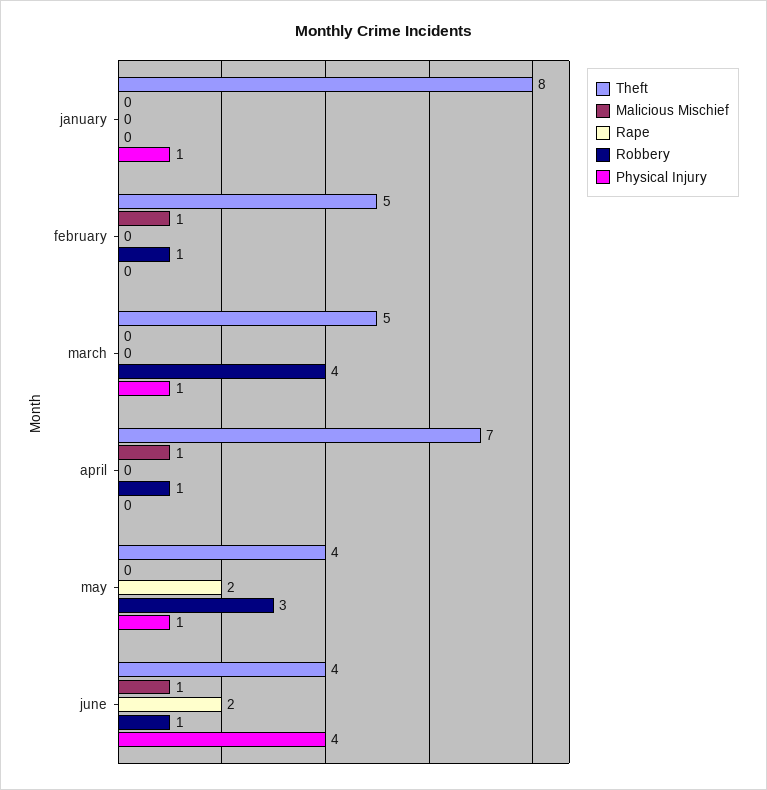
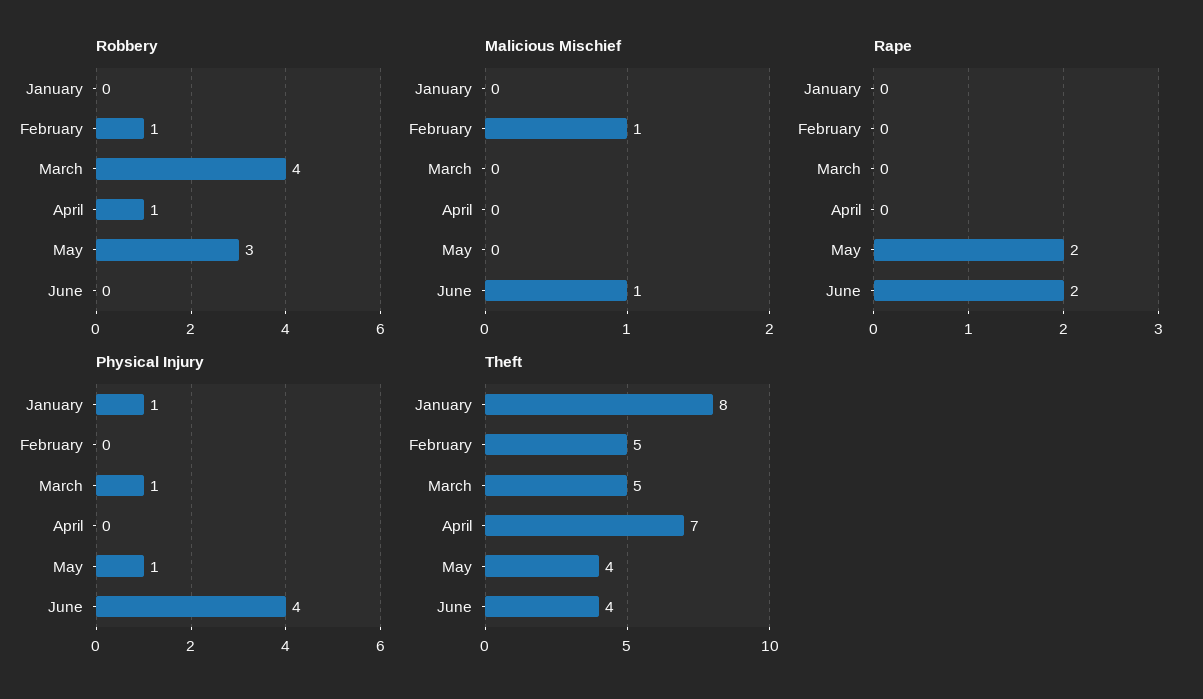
  {
    "Theft": {
      "january": 8,
      "february": 5,
      "march": 5,
      "april": 7,
      "may": 4,
      "june": 4
    },
    "Malicious Mischief": {
      "january": 0,
      "february": 1,
      "march": 0,
-     "april": 1,
+     "april": 0,
      "may": 0,
      "june": 1
    },
    "Rape": {
      "january": 0,
      "february": 0,
      "march": 0,
      "april": 0,
      "may": 2,
      "june": 2
    },
    "Robbery": {
      "january": 0,
      "february": 1,
      "march": 4,
      "april": 1,
      "may": 3,
-     "june": 1
+     "june": 0
    },
    "Physical Injury": {
      "january": 1,
      "february": 0,
      "march": 1,
      "april": 0,
      "may": 1,
      "june": 4
    }
  }

